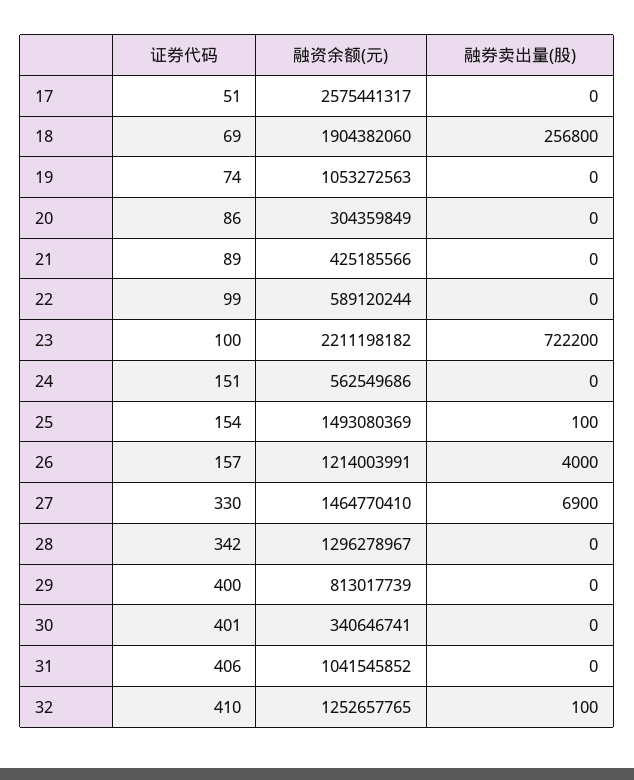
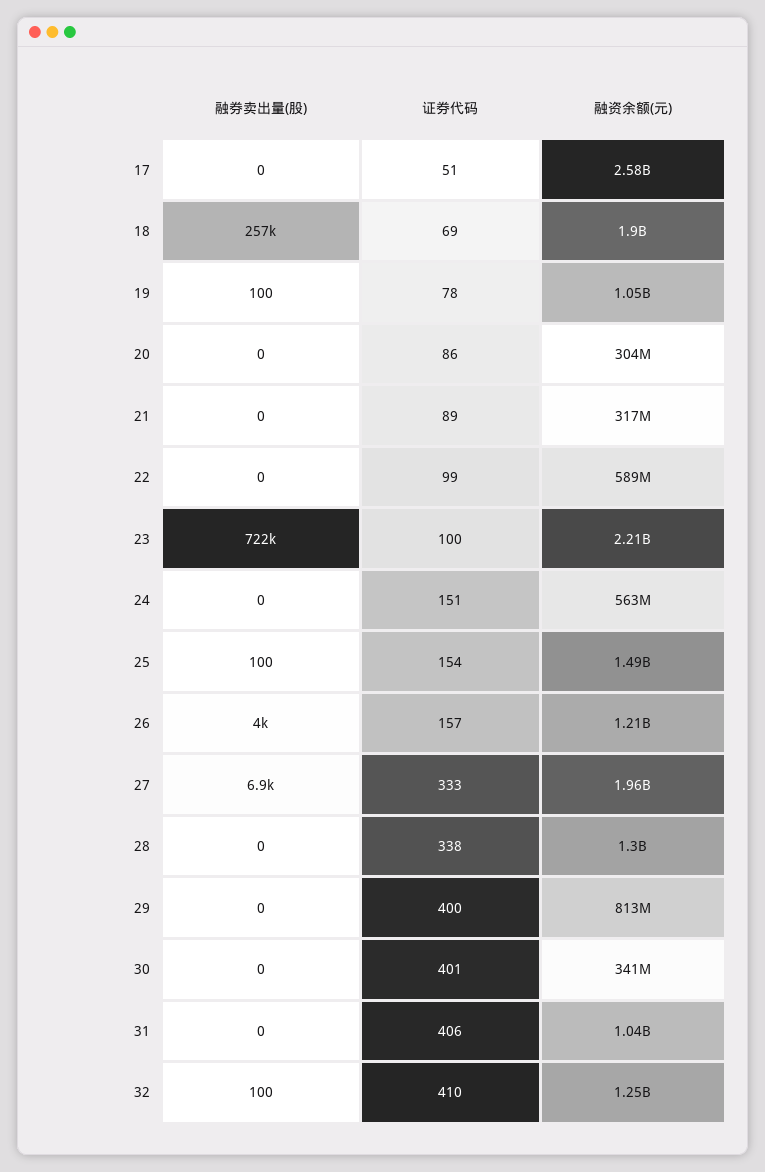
  {
    "证券代码": {
      "17": 51,
      "18": 69,
-     "19": 74,
+     "19": 78,
      "20": 86,
      "21": 89,
      "22": 99,
      "23": 100,
      "24": 151,
      "25": 154,
      "26": 157,
-     "27": 330,
+     "27": 333,
-     "28": 342,
+     "28": 338,
      "29": 400,
      "30": 401,
      "31": 406,
      "32": 410
    },
    "融资余额(元)": {
      "17": 2575441317,
      "18": 1904382060,
      "19": 1053272563,
      "20": 304359849,
-     "21": 425185566,
+     "21": 317000000,
      "22": 589120244,
      "23": 2211198182,
      "24": 562549686,
      "25": 1493080369,
      "26": 1214003991,
-     "27": 1464770410,
+     "27": 1960000000,
      "28": 1296278967,
      "29": 813017739,
      "30": 340646741,
      "31": 1041545852,
      "32": 1252657765
    },
    "融券卖出量(股)": {
      "17": 0,
      "18": 256800,
-     "19": 0,
+     "19": 100,
      "20": 0,
      "21": 0,
      "22": 0,
      "23": 722200,
      "24": 0,
      "25": 100,
      "26": 4000,
      "27": 6900,
      "28": 0,
      "29": 0,
      "30": 0,
      "31": 0,
      "32": 100
    }
  }

